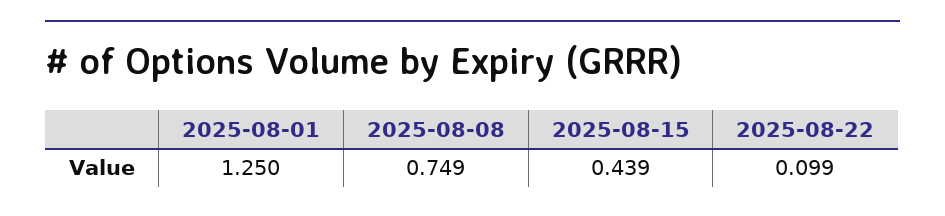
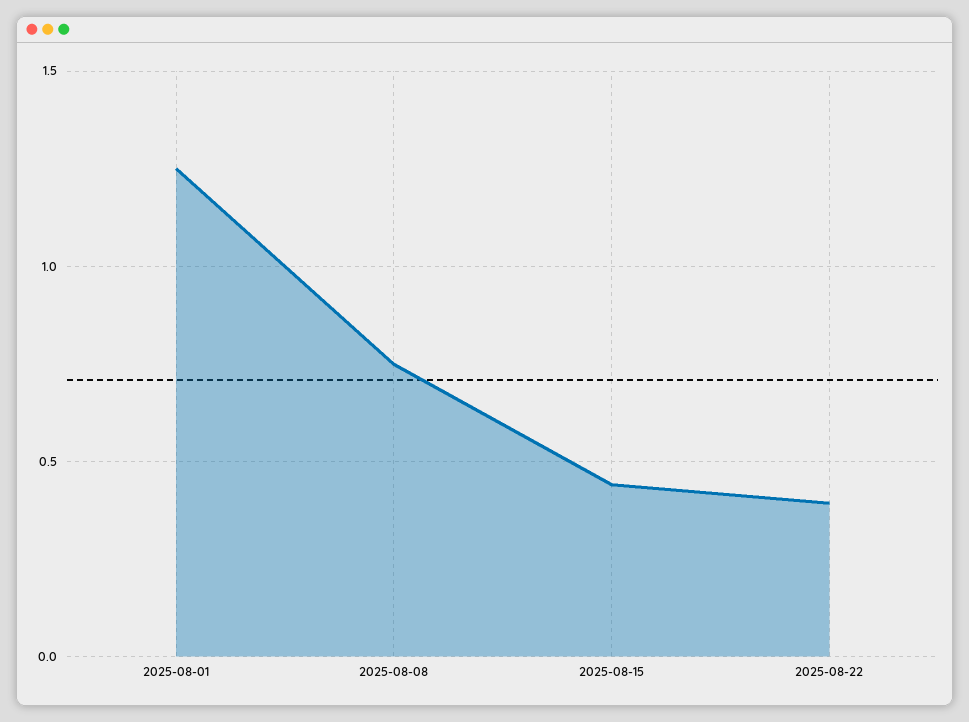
  {
    "2025-08-01": 1.25,
    "2025-08-08": 0.749,
    "2025-08-15": 0.439,
-   "2025-08-22": 0.099
+   "2025-08-22": 0.4
  }

